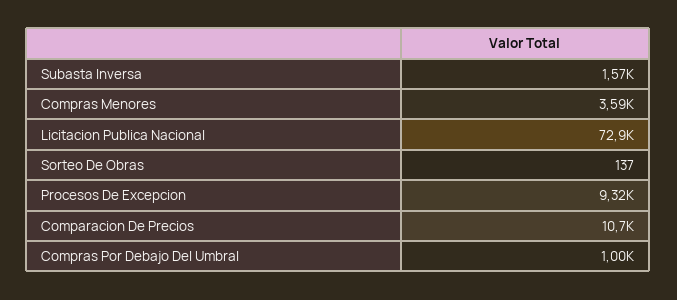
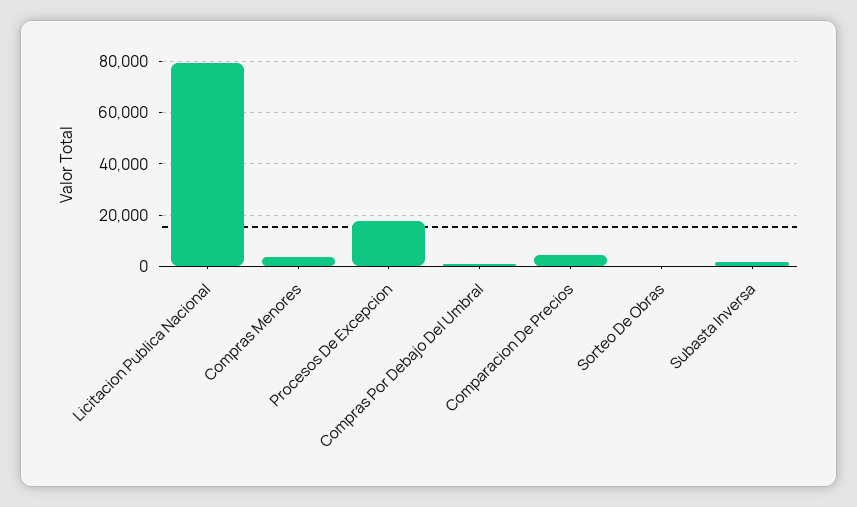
  {
    "Subasta Inversa": 1570,
    "Compras Menores": 3590,
-   "Licitacion Publica Nacional": 72900,
+   "Licitacion Publica Nacional": 80000,
    "Sorteo De Obras": 137,
-   "Procesos De Excepcion": 9320,
+   "Procesos De Excepcion": 17500,
-   "Comparacion De Precios": 10700,
+   "Comparacion De Precios": 5000,
    "Compras Por Debajo Del Umbral": 1000
  }

